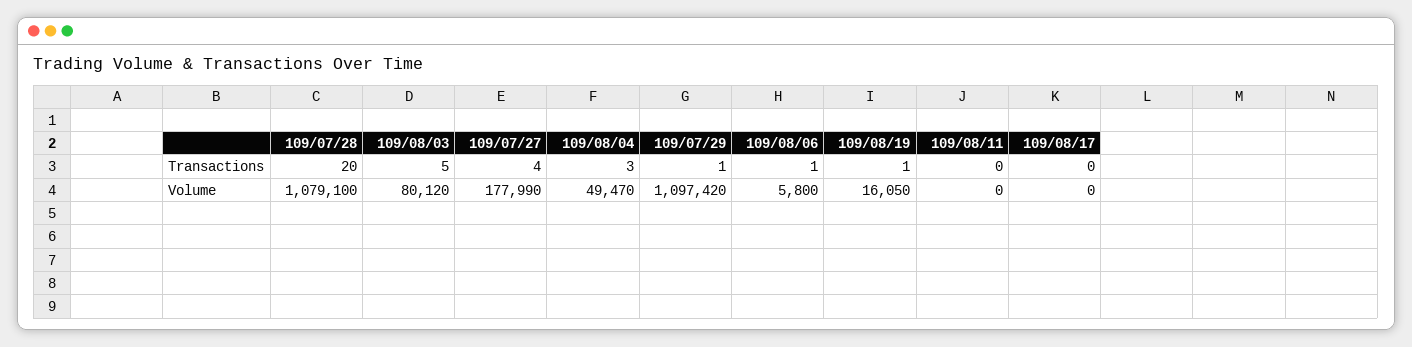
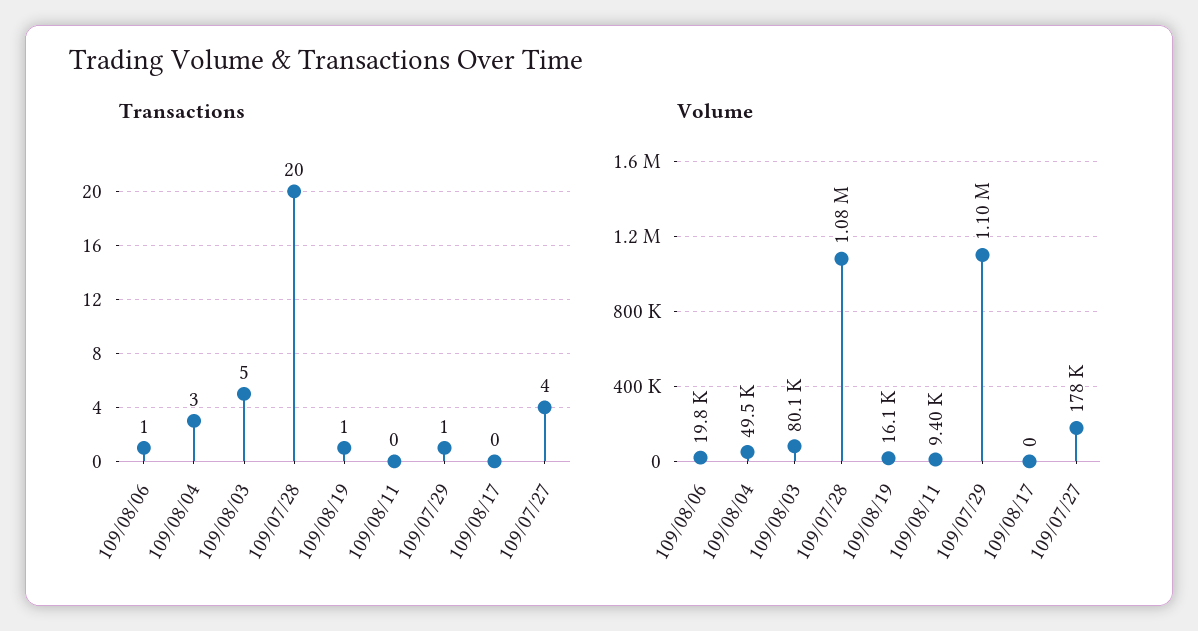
  {
    "Transactions": {
      "109/07/28": 20,
      "109/08/03": 5,
      "109/07/27": 4,
      "109/08/04": 3,
      "109/07/29": 1,
      "109/08/06": 1,
      "109/08/19": 1,
      "109/08/11": 0,
      "109/08/17": 0
    },
    "Volume": {
      "109/07/28": 1079100,
      "109/08/03": 80120,
      "109/07/27": 177990,
      "109/08/04": 49470,
      "109/07/29": 1097420,
-     "109/08/06": 5800,
+     "109/08/06": 19800,
      "109/08/19": 16050,
-     "109/08/11": 0,
+     "109/08/11": 9400,
      "109/08/17": 0
    }
  }

